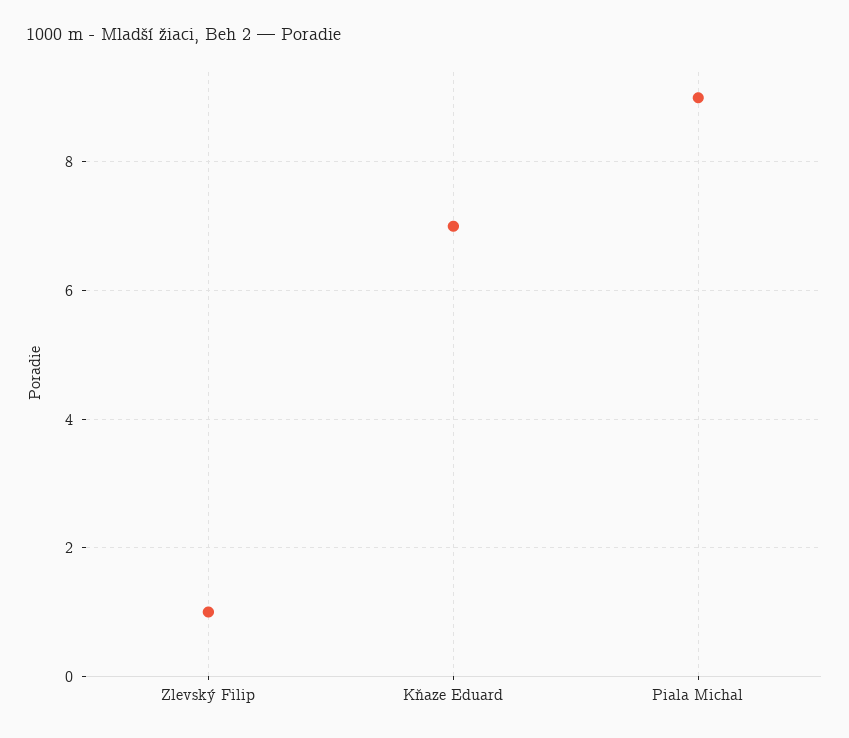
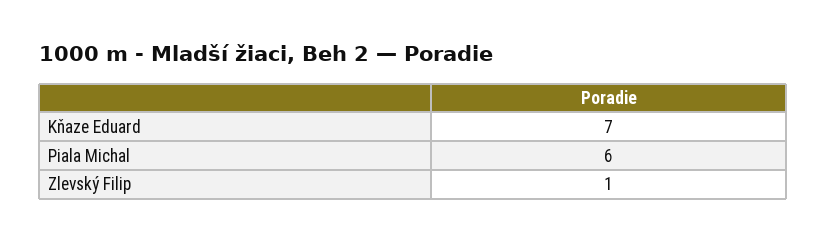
  {
    "Zlevský Filip": 1,
    "Kňaze Eduard": 7,
-   "Piala Michal": 9
+   "Piala Michal": 6
  }

